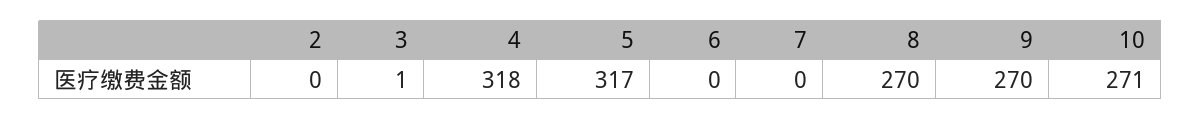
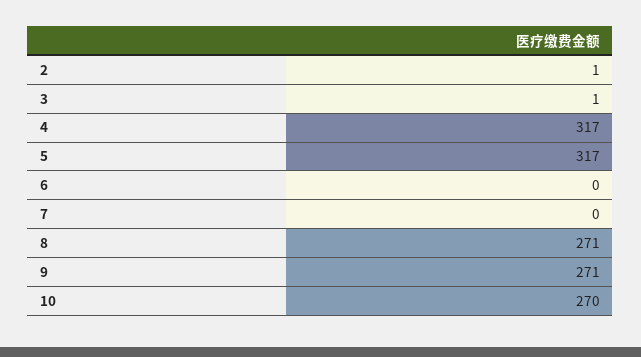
  {
-   "2": 0,
+   "2": 1,
    "3": 1,
-   "4": 318,
+   "4": 317,
    "5": 317,
    "6": 0,
    "7": 0,
-   "8": 270,
+   "8": 271,
-   "9": 270,
+   "9": 271,
-   "10": 271
+   "10": 270
  }

